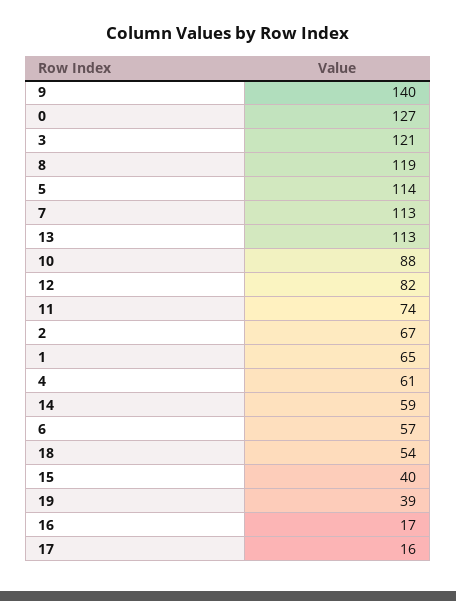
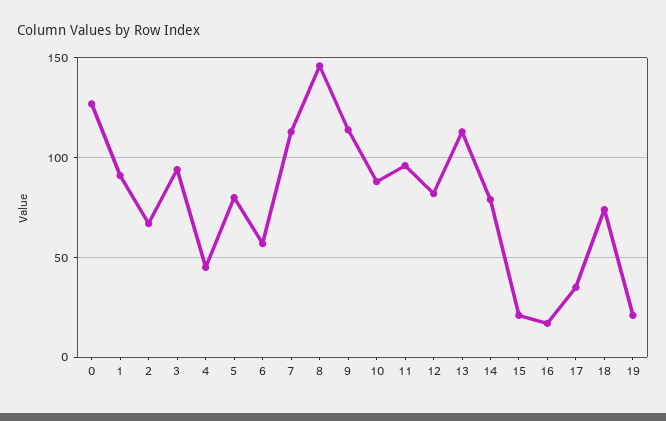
  {
-   "9": 140,
+   "9": 115,
    "0": 127,
-   "3": 121,
+   "3": 95,
-   "8": 119,
+   "8": 145,
-   "5": 114,
+   "5": 80,
    "7": 113,
    "13": 113,
    "10": 88,
    "12": 82,
-   "11": 74,
+   "11": 95,
    "2": 67,
-   "1": 65,
+   "1": 90,
-   "4": 61,
+   "4": 45,
-   "14": 59,
+   "14": 80,
    "6": 57,
-   "18": 54,
+   "18": 75,
-   "15": 40,
+   "15": 20,
-   "19": 39,
+   "19": 20,
    "16": 17,
-   "17": 16
+   "17": 35
  }

